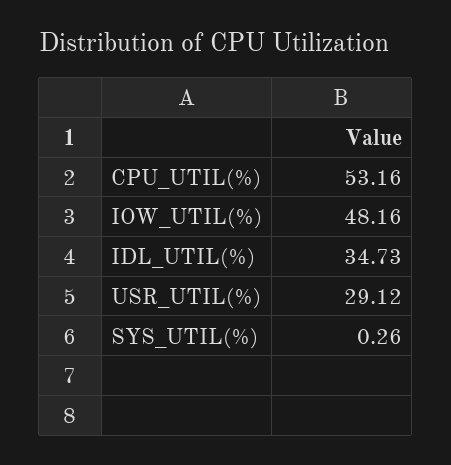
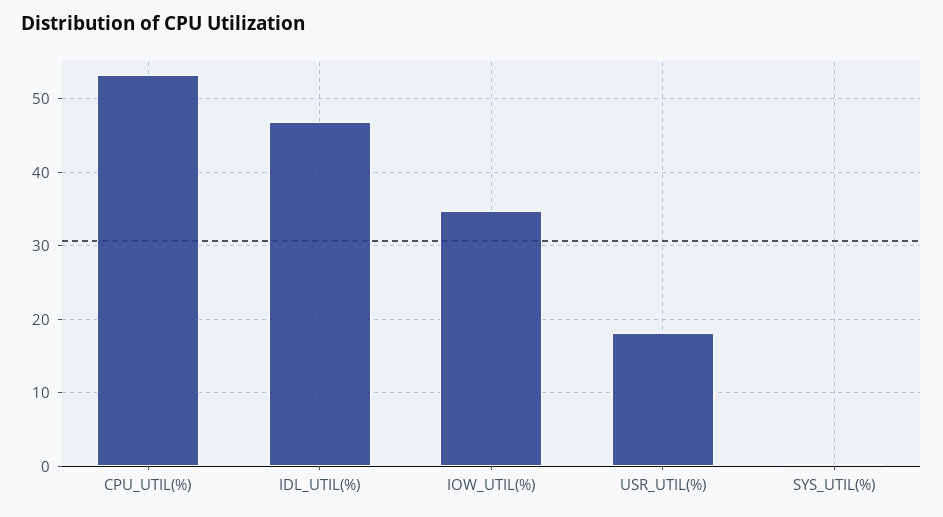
  {
    "CPU_UTIL(%)": 53.16,
-   "IOW_UTIL(%)": 48.16,
+   "IOW_UTIL(%)": 35,
-   "IDL_UTIL(%)": 34.73,
+   "IDL_UTIL(%)": 47,
-   "USR_UTIL(%)": 29.12,
+   "USR_UTIL(%)": 18,
    "SYS_UTIL(%)": 0.26
  }

